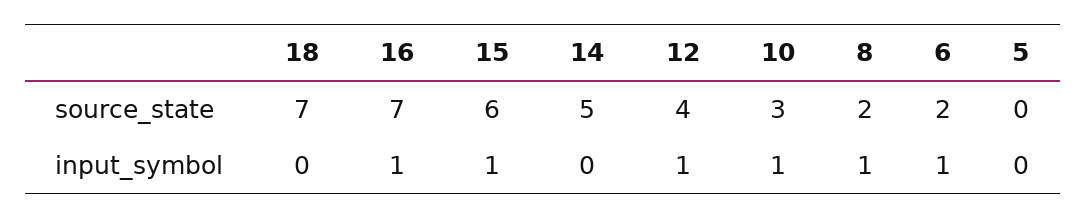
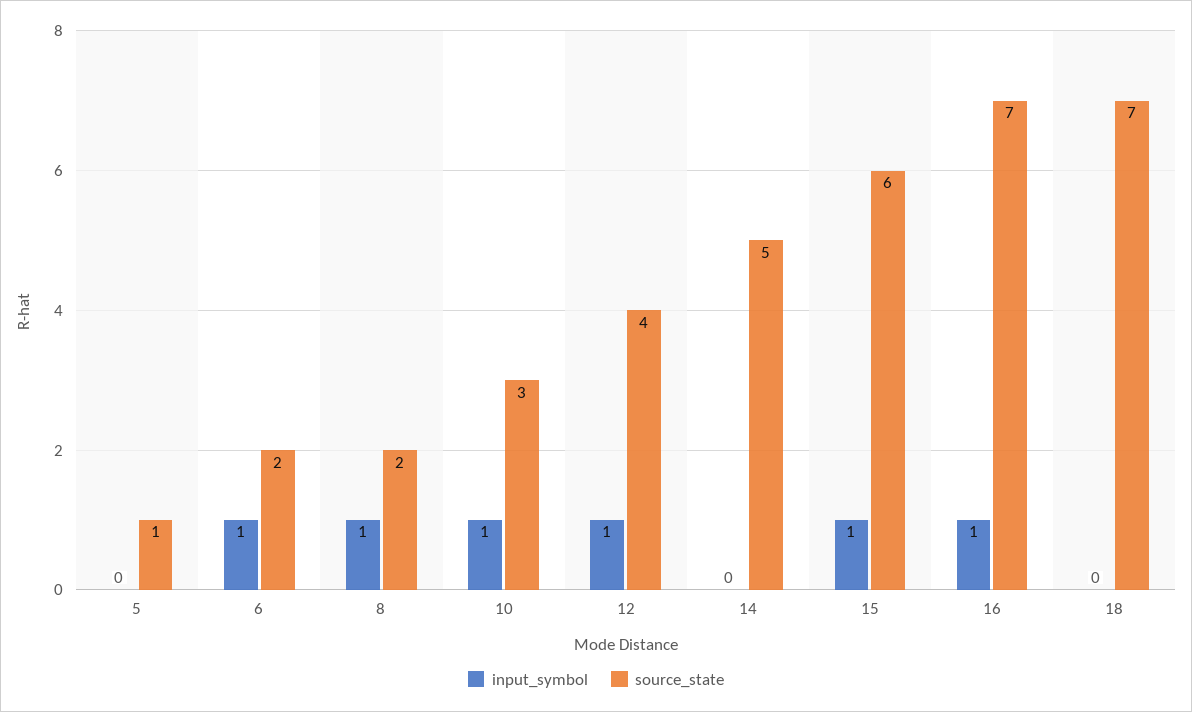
  {
    "source_state": {
      "18": 7,
      "16": 7,
      "15": 6,
      "14": 5,
      "12": 4,
      "10": 3,
      "8": 2,
      "6": 2,
-     "5": 0
+     "5": 1
    },
    "input_symbol": {
      "18": 0,
      "16": 1,
      "15": 1,
      "14": 0,
      "12": 1,
      "10": 1,
      "8": 1,
      "6": 1,
      "5": 0
    }
  }

